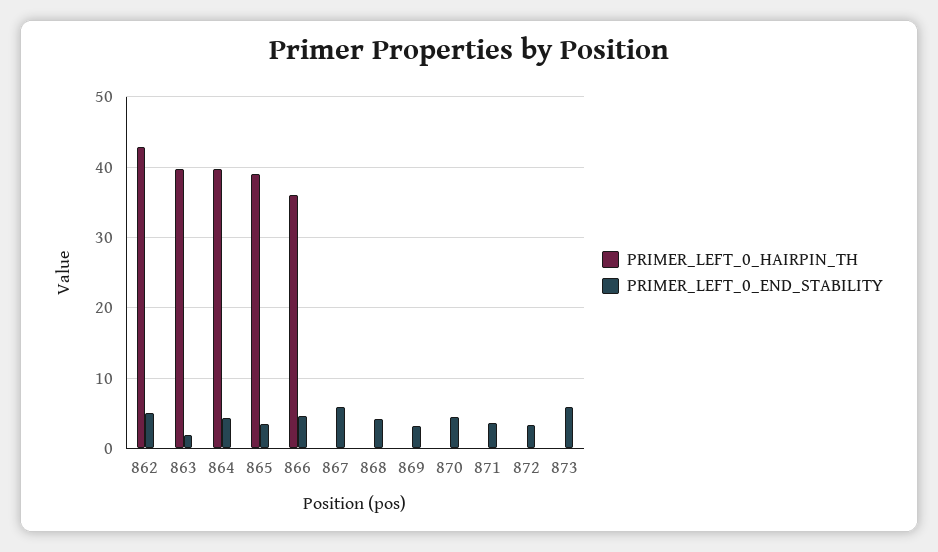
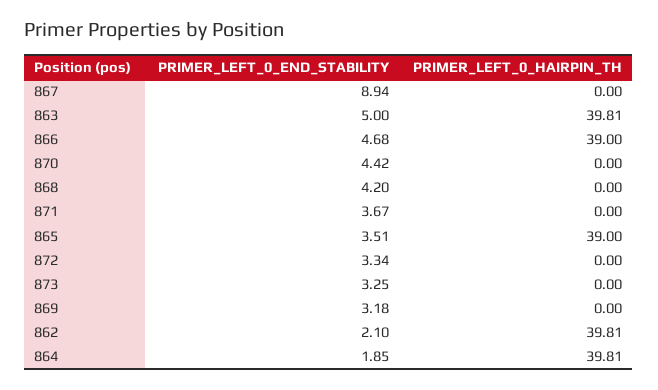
  {
    "PRIMER_LEFT_0_HAIRPIN_TH": {
-     "862": 43,
+     "862": 39.81,
      "863": 39.81,
      "864": 39.81,
      "865": 39,
-     "866": 36,
+     "866": 39,
      "867": 0,
      "868": 0,
      "869": 0,
      "870": 0,
      "871": 0,
      "872": 0,
      "873": 0
    },
    "PRIMER_LEFT_0_END_STABILITY": {
-     "862": 5,
+     "862": 2.1,
-     "863": 2,
+     "863": 5,
-     "864": 4,
+     "864": 1.85,
      "865": 3.51,
      "866": 4.68,
-     "867": 6,
+     "867": 8.94,
      "868": 4.2,
      "869": 3.18,
      "870": 4.42,
      "871": 3.67,
      "872": 3.34,
-     "873": 6
+     "873": 3.25
    }
  }

